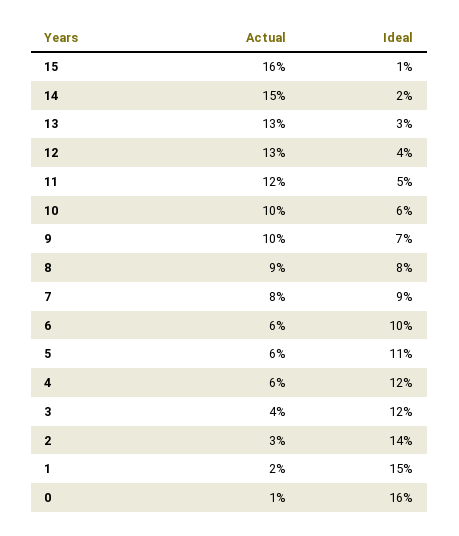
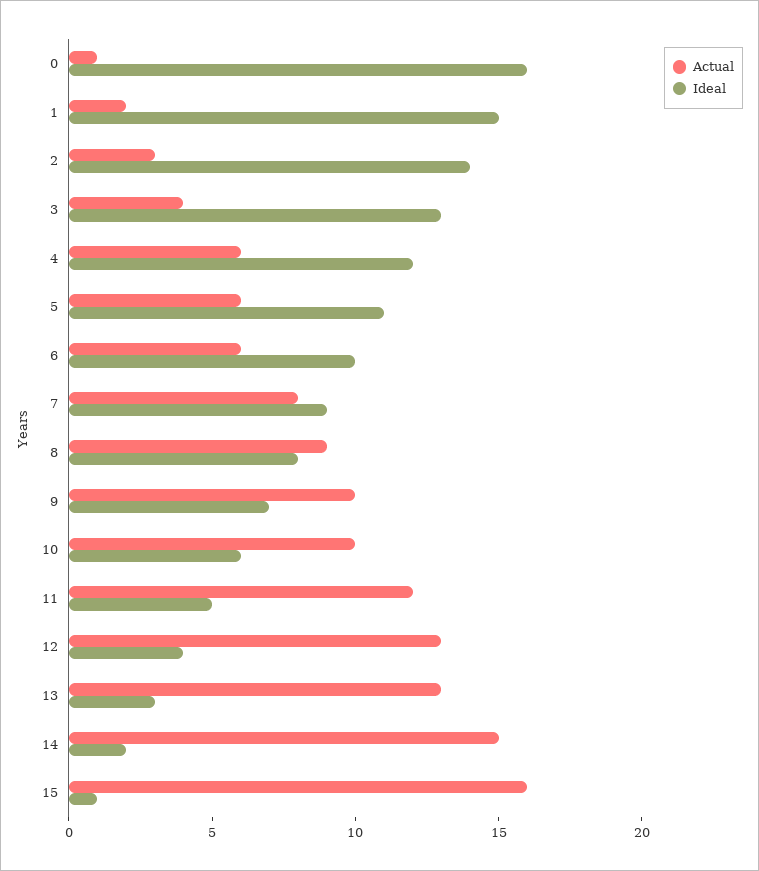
  {
    "Actual": {
      "15": 16,
      "14": 15,
      "13": 13,
      "12": 13,
      "11": 12,
      "10": 10,
      "9": 10,
      "8": 9,
      "7": 8,
      "6": 6,
      "5": 6,
      "4": 6,
      "3": 4,
      "2": 3,
      "1": 2,
      "0": 1
    },
    "Ideal": {
      "15": 1,
      "14": 2,
      "13": 3,
      "12": 4,
      "11": 5,
      "10": 6,
      "9": 7,
      "8": 8,
      "7": 9,
      "6": 10,
      "5": 11,
      "4": 12,
-     "3": 12,
+     "3": 13,
      "2": 14,
      "1": 15,
      "0": 16
    }
  }

